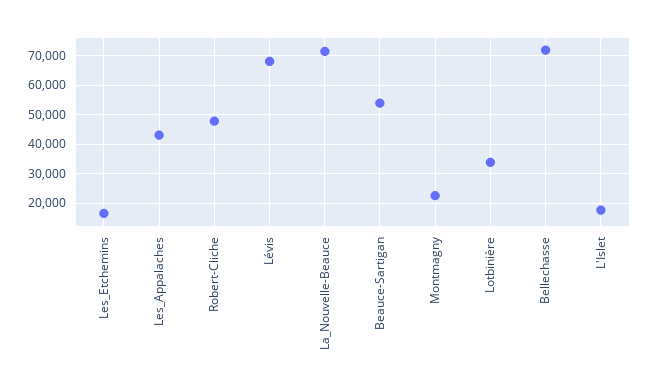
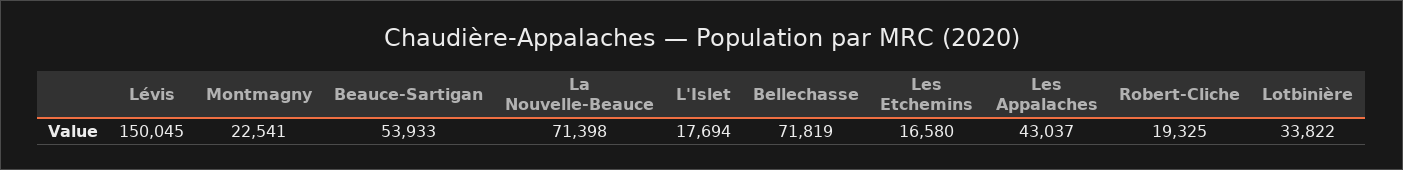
  {
    "Les_Etchemins": 16580,
    "Les_Appalaches": 43037,
-   "Robert-Cliche": 47500,
+   "Robert-Cliche": 19325,
-   "Lévis": 67500,
+   "Lévis": 150045,
    "La_Nouvelle-Beauce": 71398,
    "Beauce-Sartigan": 53933,
    "Montmagny": 22541,
    "Lotbinière": 33822,
    "Bellechasse": 71819,
    "L'Islet": 17694
  }

